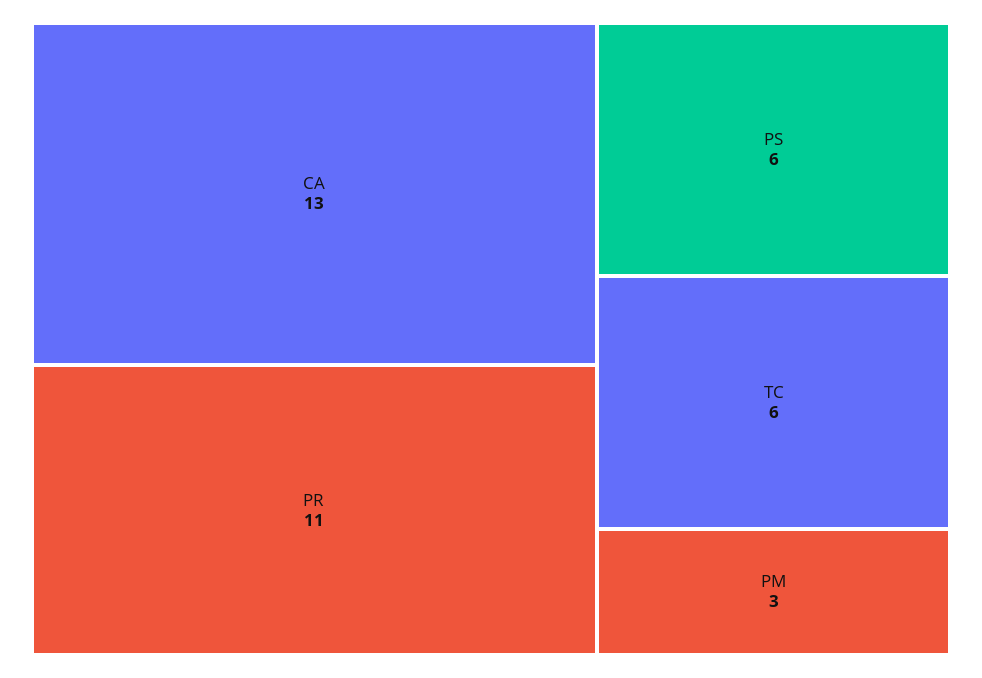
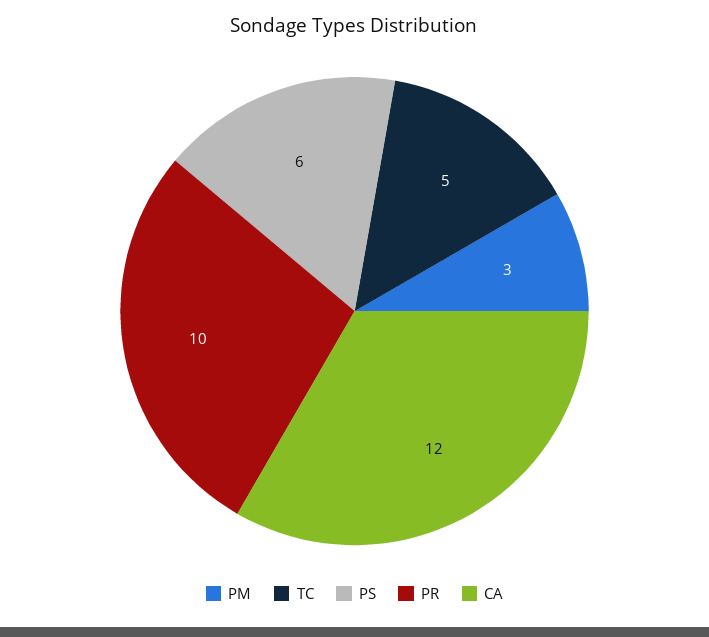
  {
-   "CA": 13,
+   "CA": 12,
-   "PR": 11,
+   "PR": 10,
    "PS": 6,
-   "TC": 6,
+   "TC": 5,
    "PM": 3
  }

